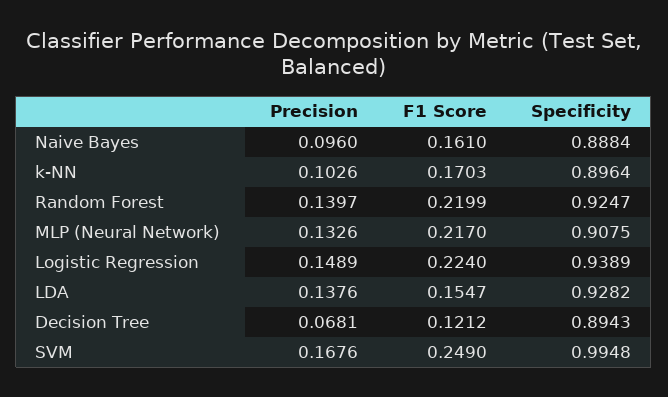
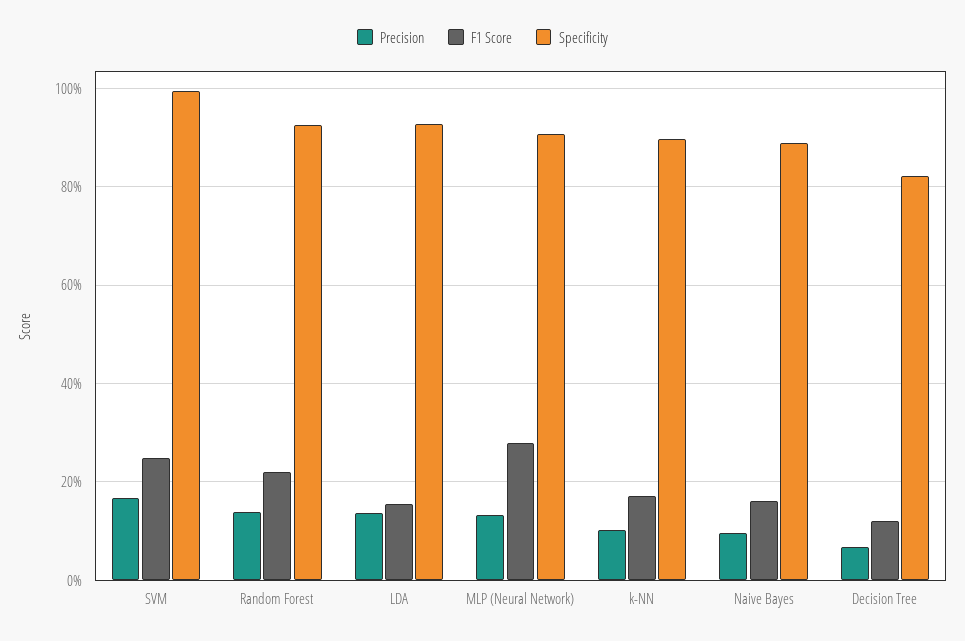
  {
    "Precision": {
      "Naive Bayes": 0.096,
      "k-NN": 0.1026,
      "Random Forest": 0.1397,
      "MLP (Neural Network)": 0.1326,
-     "Logistic Regression": 0.1489,
      "LDA": 0.1376,
      "Decision Tree": 0.0681,
      "SVM": 0.1676
    },
    "F1 Score": {
      "Naive Bayes": 0.161,
      "k-NN": 0.1703,
      "Random Forest": 0.2199,
-     "MLP (Neural Network)": 0.217,
+     "MLP (Neural Network)": 0.28,
-     "Logistic Regression": 0.224,
      "LDA": 0.1547,
      "Decision Tree": 0.1212,
      "SVM": 0.249
    },
    "Specificity": {
      "Naive Bayes": 0.8884,
      "k-NN": 0.8964,
      "Random Forest": 0.9247,
      "MLP (Neural Network)": 0.9075,
-     "Logistic Regression": 0.9389,
      "LDA": 0.9282,
-     "Decision Tree": 0.8943,
+     "Decision Tree": 0.82,
      "SVM": 0.9948
    }
  }

